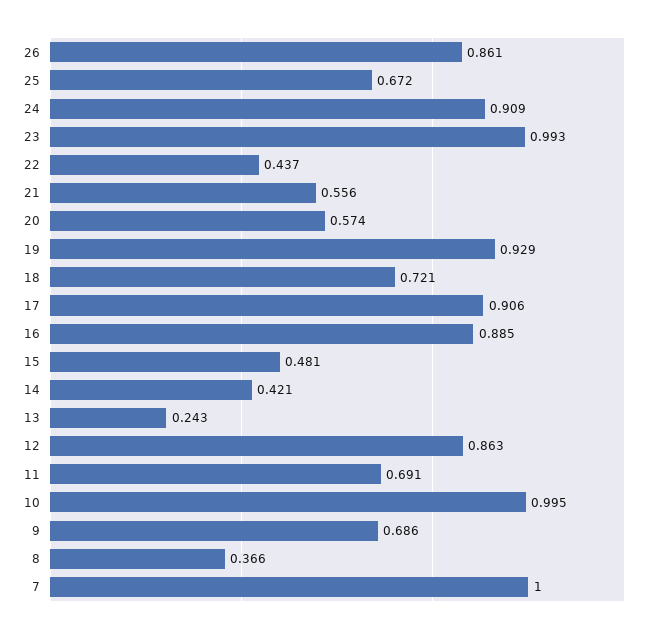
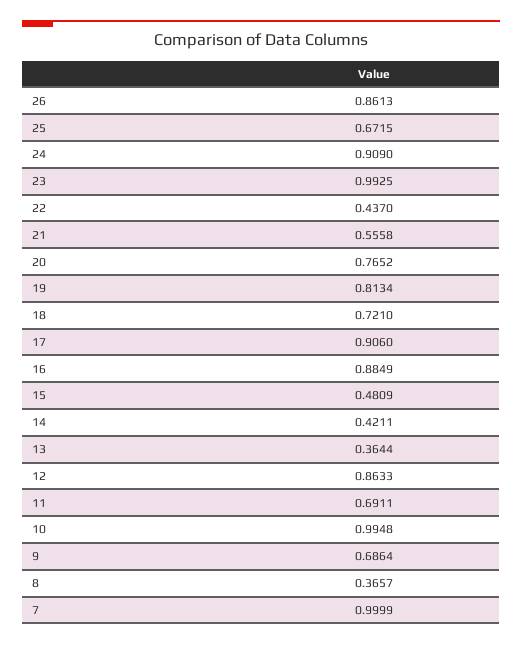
  {
    "26": 0.8613,
    "25": 0.6715,
    "24": 0.909,
    "23": 0.9925,
    "22": 0.437,
    "21": 0.5558,
-   "20": 0.574,
+   "20": 0.7652,
-   "19": 0.929,
+   "19": 0.8134,
    "18": 0.721,
    "17": 0.906,
    "16": 0.8849,
    "15": 0.4809,
    "14": 0.4211,
-   "13": 0.243,
+   "13": 0.3644,
    "12": 0.8633,
    "11": 0.6911,
    "10": 0.9948,
    "9": 0.6864,
    "8": 0.3657,
    "7": 0.9999
  }

